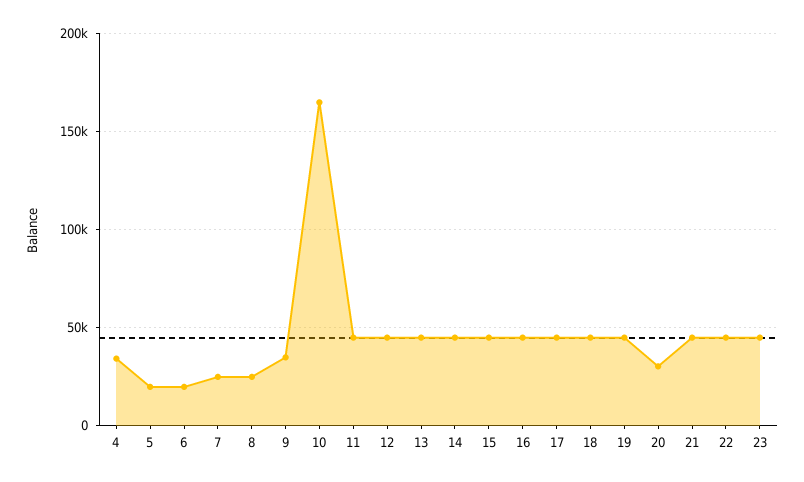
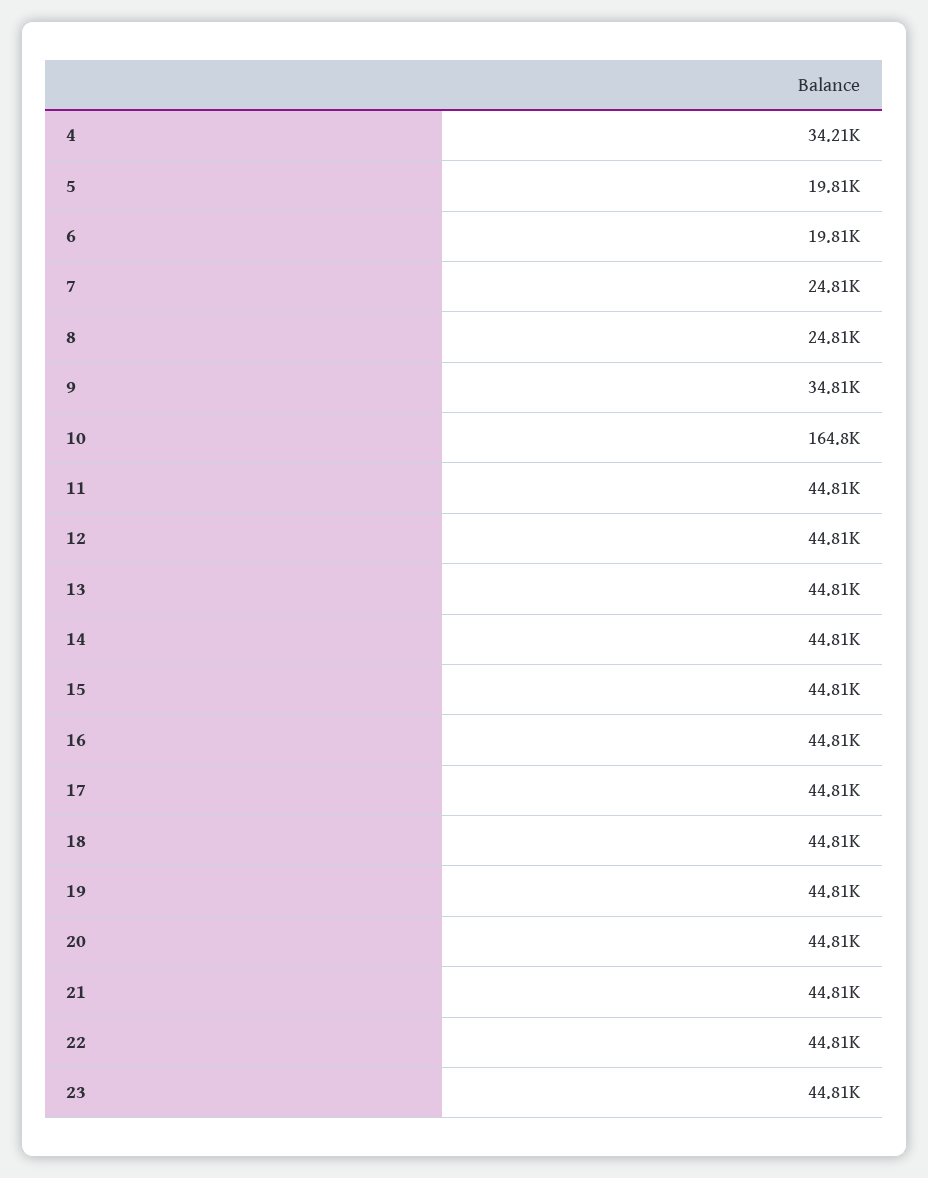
  {
    "4": 34210,
    "5": 19810,
    "6": 19810,
    "7": 24810,
    "8": 24810,
    "9": 34810,
    "10": 164800,
    "11": 44810,
    "12": 44810,
    "13": 44810,
    "14": 44810,
    "15": 44810,
    "16": 44810,
    "17": 44810,
    "18": 44810,
    "19": 44810,
-   "20": 30000,
+   "20": 44810,
    "21": 44810,
    "22": 44810,
    "23": 44810
  }

